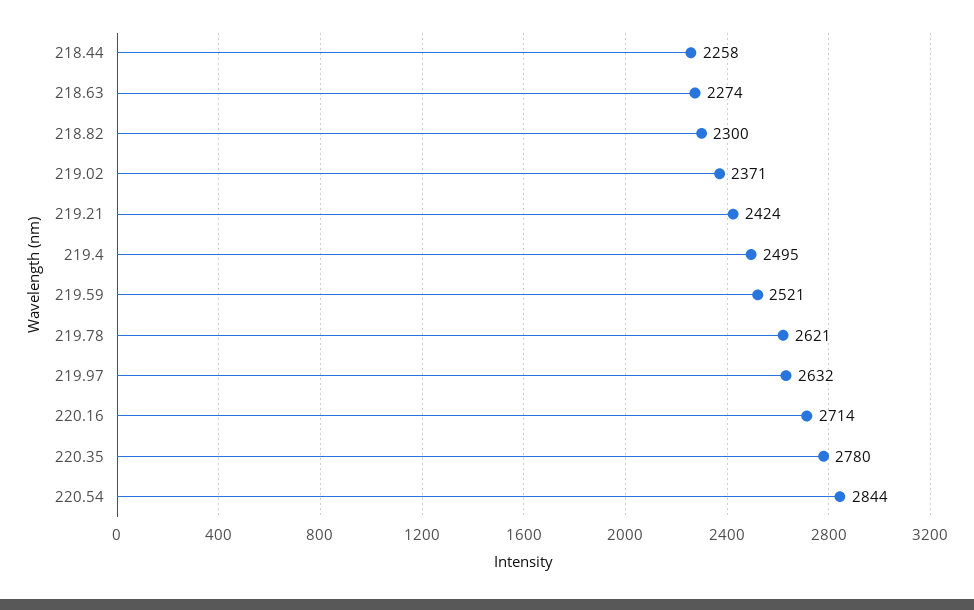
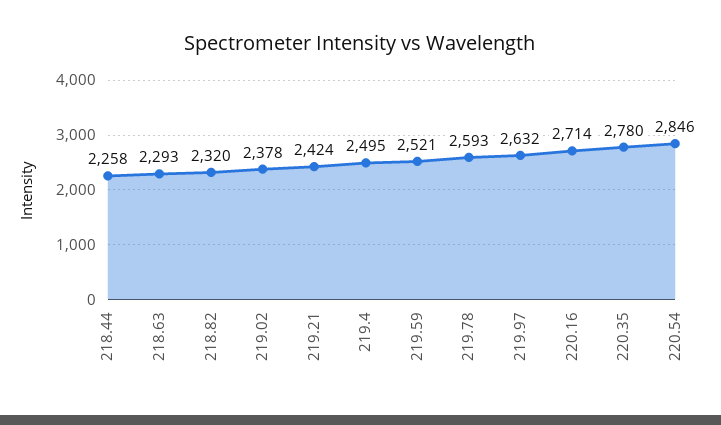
  {
    "218.44": 2258,
-   "218.63": 2274,
+   "218.63": 2293,
-   "218.82": 2300,
+   "218.82": 2320,
-   "219.02": 2371,
+   "219.02": 2378,
    "219.21": 2424,
    "219.4": 2495,
    "219.59": 2521,
-   "219.78": 2621,
+   "219.78": 2593,
    "219.97": 2632,
    "220.16": 2714,
    "220.35": 2780,
-   "220.54": 2844
+   "220.54": 2846
  }

